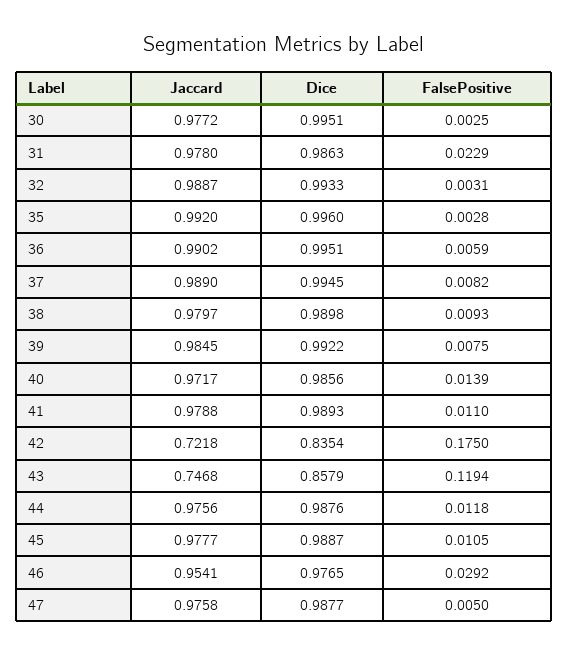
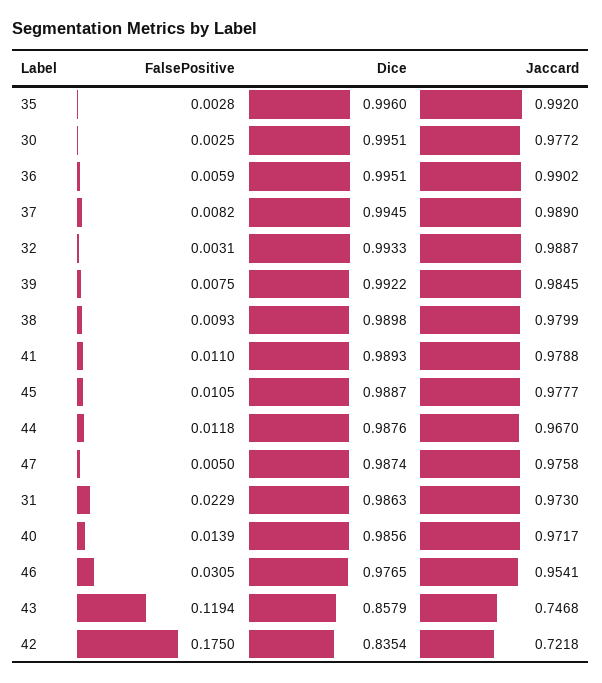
  {
    "Jaccard": {
      "30": 0.9772,
-     "31": 0.978,
+     "31": 0.973,
      "32": 0.9887,
      "35": 0.992,
      "36": 0.9902,
      "37": 0.989,
-     "38": 0.9797,
+     "38": 0.9799,
      "39": 0.9845,
      "40": 0.9717,
      "41": 0.9788,
      "42": 0.7218,
      "43": 0.7468,
-     "44": 0.9756,
+     "44": 0.967,
      "45": 0.9777,
      "46": 0.9541,
      "47": 0.9758
    },
    "Dice": {
      "30": 0.9951,
      "31": 0.9863,
      "32": 0.9933,
      "35": 0.996,
      "36": 0.9951,
      "37": 0.9945,
      "38": 0.9898,
      "39": 0.9922,
      "40": 0.9856,
      "41": 0.9893,
      "42": 0.8354,
      "43": 0.8579,
      "44": 0.9876,
      "45": 0.9887,
      "46": 0.9765,
-     "47": 0.9877
+     "47": 0.9874
    },
    "FalsePositive": {
      "30": 0.0025,
      "31": 0.0229,
      "32": 0.0031,
      "35": 0.0028,
      "36": 0.0059,
      "37": 0.0082,
      "38": 0.0093,
      "39": 0.0075,
      "40": 0.0139,
      "41": 0.011,
      "42": 0.175,
      "43": 0.1194,
      "44": 0.0118,
      "45": 0.0105,
-     "46": 0.0292,
+     "46": 0.0305,
      "47": 0.005
    }
  }

